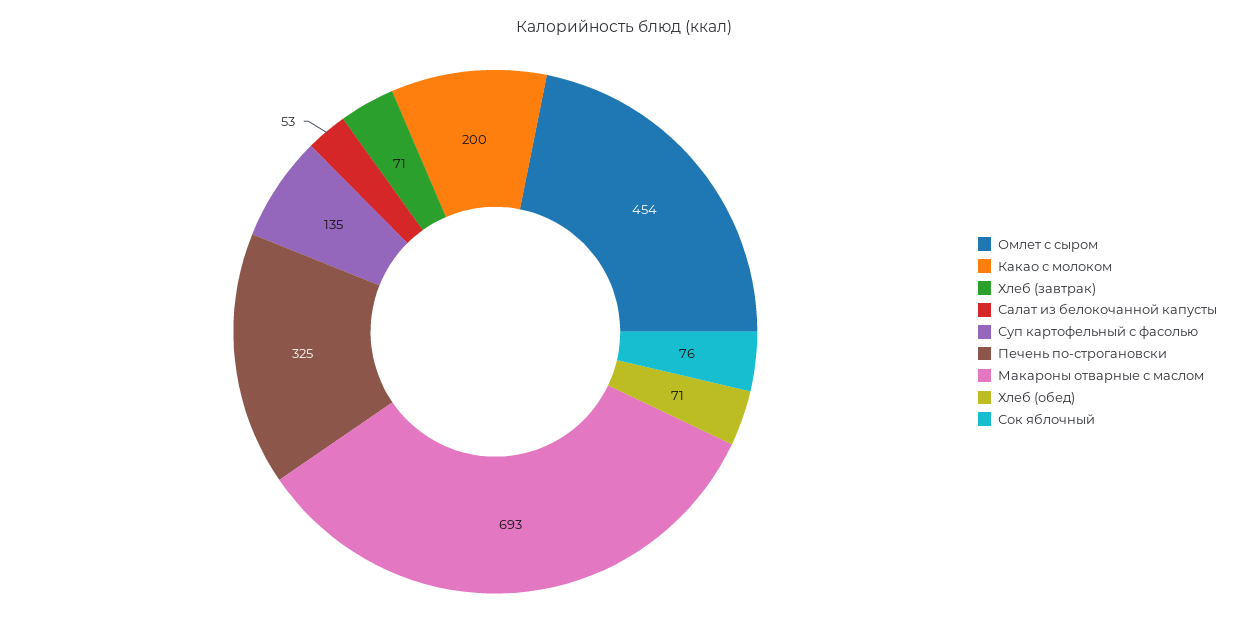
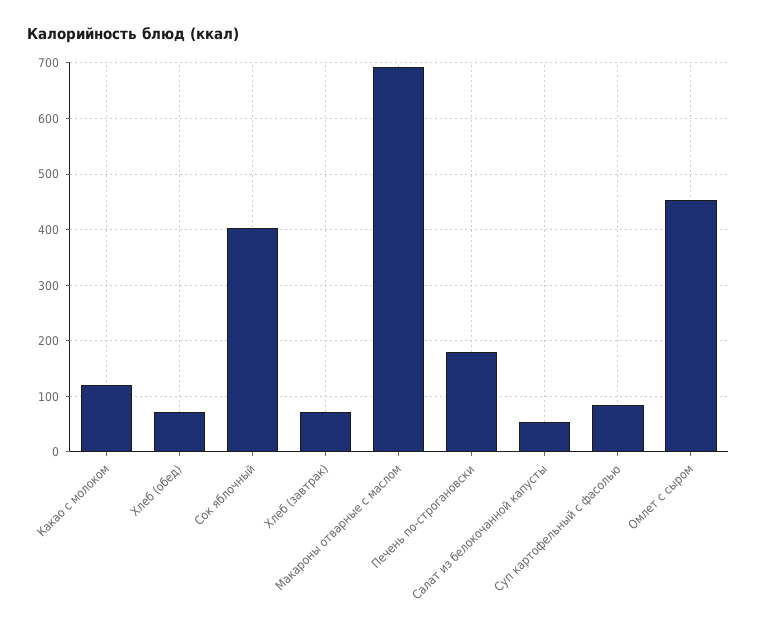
  {
    "Омлет с сыром": 454,
-   "Какао с молоком": 200,
+   "Какао с молоком": 120,
    "Хлеб (завтрак)": 71,
    "Салат из белокочанной капусты": 53,
-   "Суп картофельный с фасолью": 135,
+   "Суп картофельный с фасолью": 80,
-   "Печень по-строгановски": 325,
+   "Печень по-строгановски": 180,
    "Макароны отварные с маслом": 693,
    "Хлеб (обед)": 71,
-   "Сок яблочный": 76
+   "Сок яблочный": 400
  }

